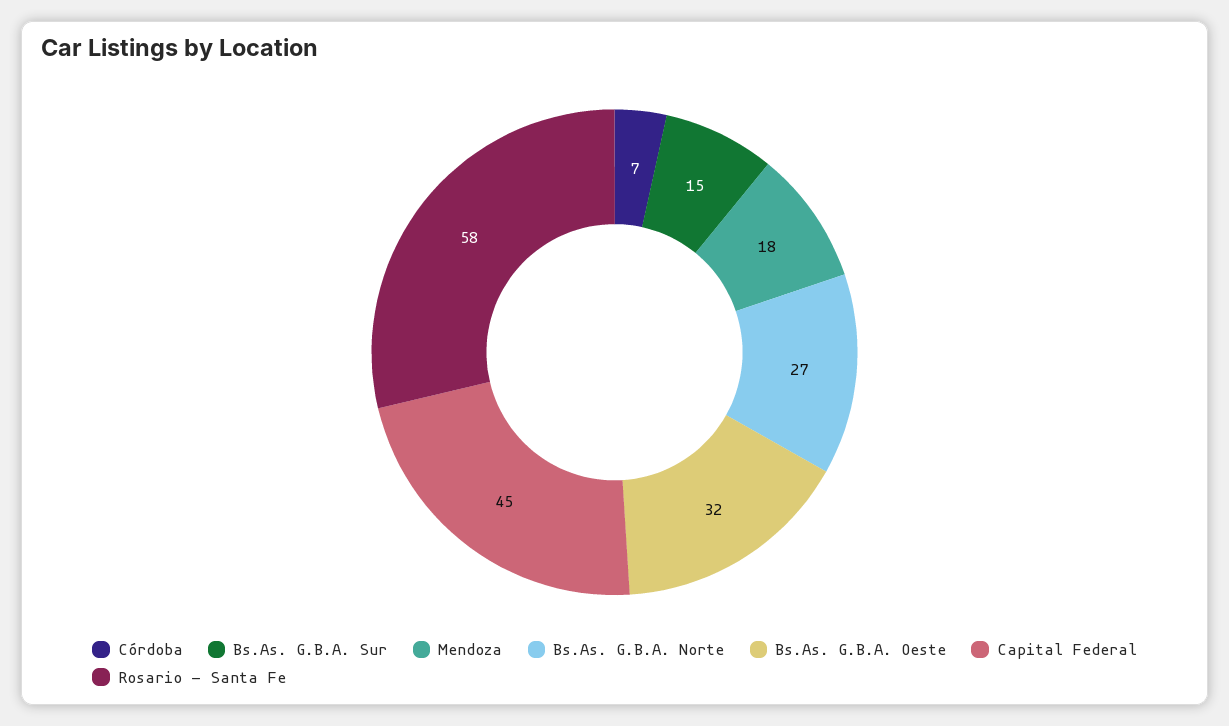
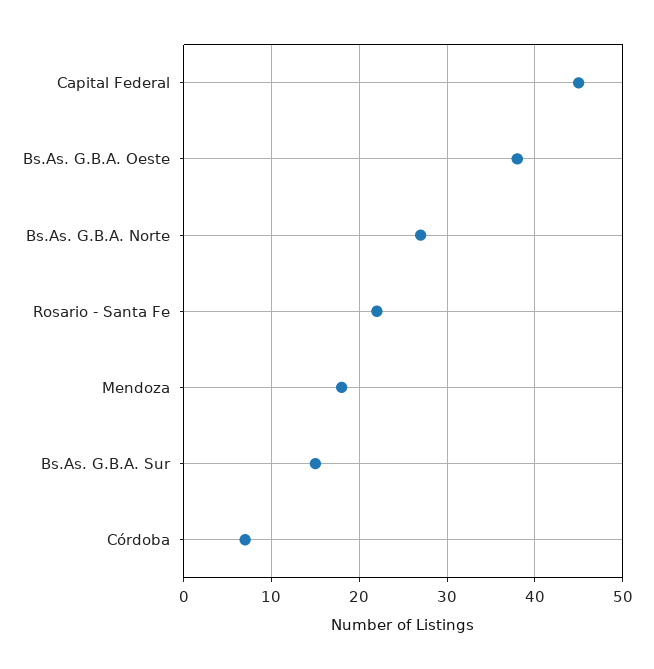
  {
    "Córdoba": 7,
    "Bs.As. G.B.A. Sur": 15,
    "Mendoza": 18,
    "Bs.As. G.B.A. Norte": 27,
-   "Bs.As. G.B.A. Oeste": 32,
+   "Bs.As. G.B.A. Oeste": 38,
    "Capital Federal": 45,
-   "Rosario - Santa Fe": 58
+   "Rosario - Santa Fe": 22
  }

